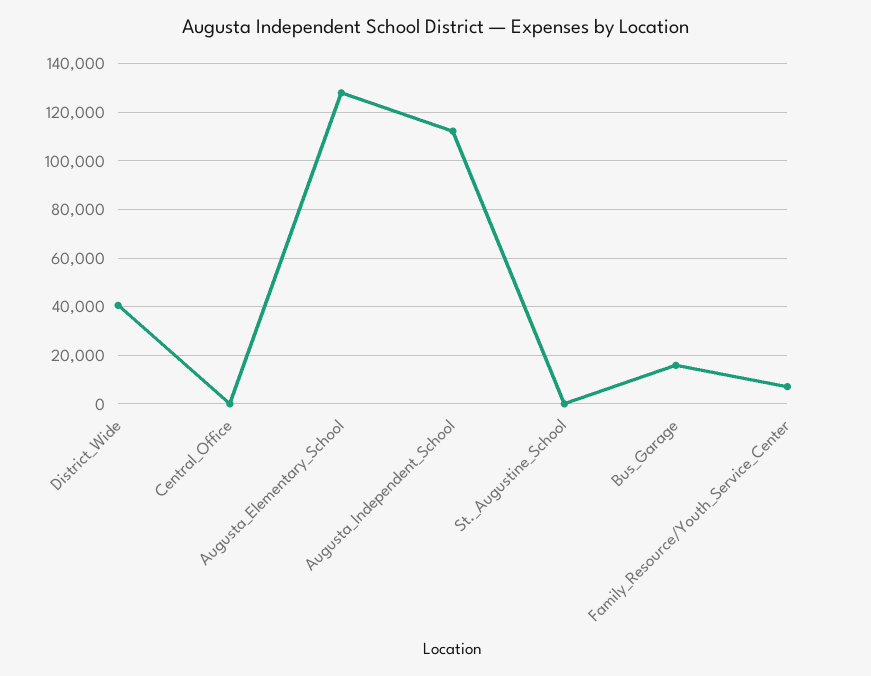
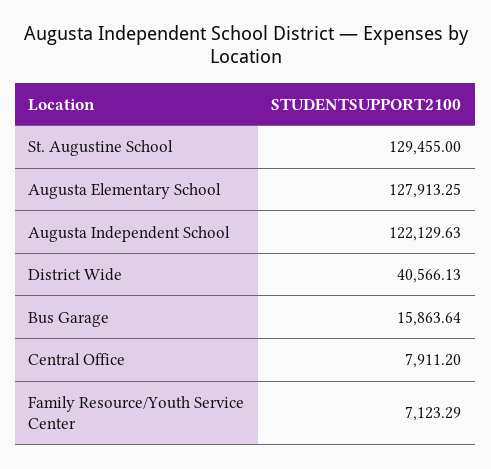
  {
    "District_Wide": 40566.13,
-   "Central_Office": 0,
+   "Central_Office": 7911.2,
    "Augusta_Elementary_School": 127913.25,
-   "Augusta_Independent_School": 112500,
+   "Augusta_Independent_School": 122129.63,
-   "St._Augustine_School": 0,
+   "St._Augustine_School": 129455,
    "Bus_Garage": 15863.64,
    "Family_Resource/Youth_Service_Center": 7123.29
  }

